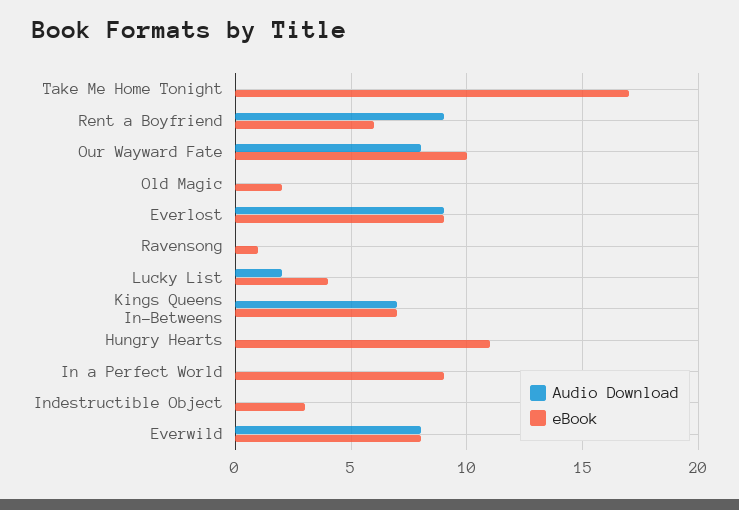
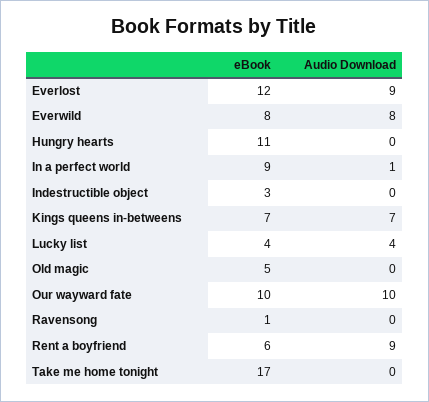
  {
    "Audio Download": {
      "Take Me Home Tonight": 0,
      "Rent a Boyfriend": 9,
-     "Our Wayward Fate": 8,
+     "Our Wayward Fate": 10,
      "Old Magic": 0,
      "Everlost": 9,
      "Ravensong": 0,
-     "Lucky List": 2,
+     "Lucky List": 4,
      "Kings Queens In-Betweens": 7,
      "Hungry Hearts": 0,
-     "In a Perfect World": 0,
+     "In a Perfect World": 1,
      "Indestructible Object": 0,
      "Everwild": 8
    },
    "eBook": {
      "Take Me Home Tonight": 17,
      "Rent a Boyfriend": 6,
      "Our Wayward Fate": 10,
-     "Old Magic": 2,
+     "Old Magic": 5,
-     "Everlost": 9,
+     "Everlost": 12,
      "Ravensong": 1,
      "Lucky List": 4,
      "Kings Queens In-Betweens": 7,
      "Hungry Hearts": 11,
      "In a Perfect World": 9,
      "Indestructible Object": 3,
      "Everwild": 8
    }
  }

